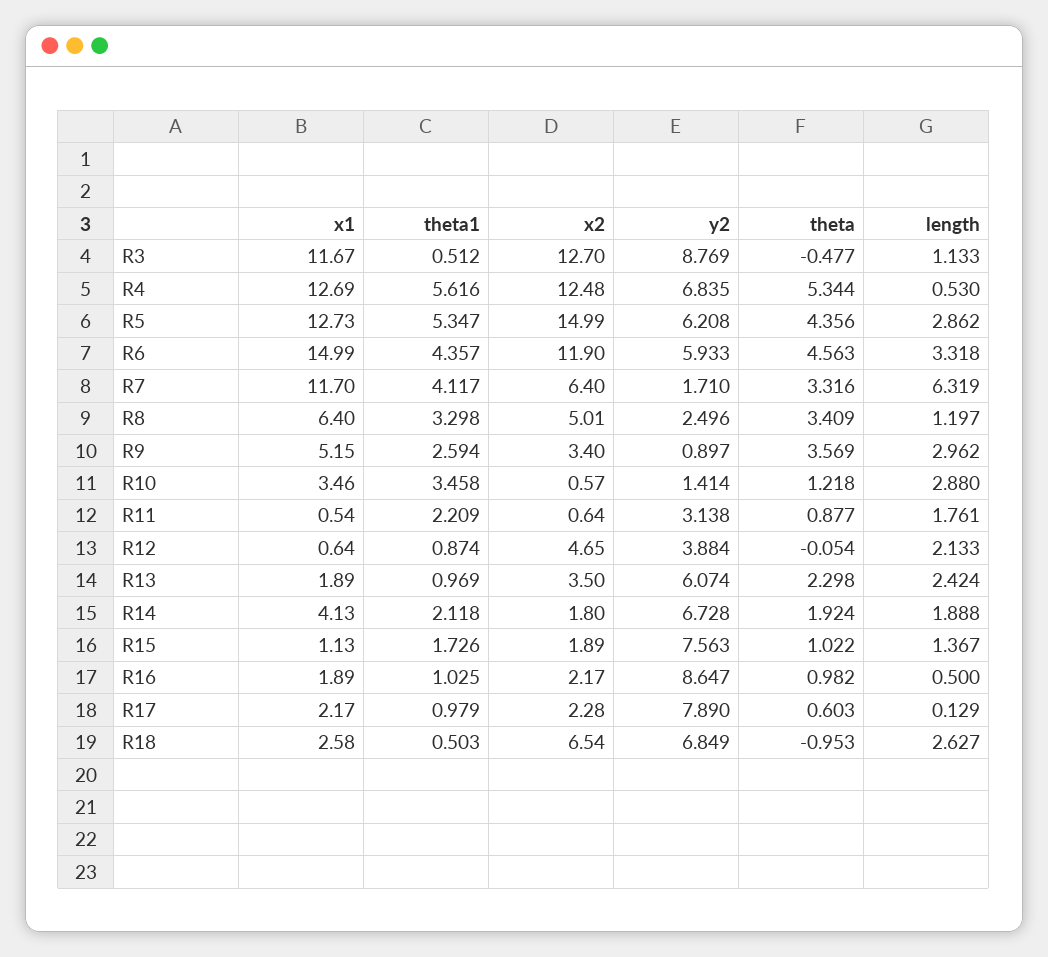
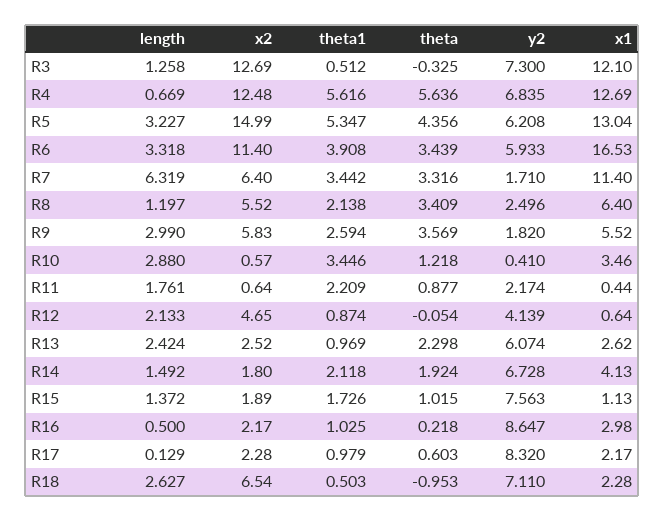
  {
    "x1": {
-     "R3": 11.67,
+     "R3": 12.1,
      "R4": 12.69,
-     "R5": 12.73,
+     "R5": 13.04,
-     "R6": 14.99,
+     "R6": 16.53,
-     "R7": 11.7,
+     "R7": 11.4,
      "R8": 6.4,
-     "R9": 5.15,
+     "R9": 5.52,
      "R10": 3.46,
-     "R11": 0.54,
+     "R11": 0.44,
      "R12": 0.64,
-     "R13": 1.89,
+     "R13": 2.62,
      "R14": 4.13,
      "R15": 1.13,
-     "R16": 1.89,
+     "R16": 2.98,
      "R17": 2.17,
-     "R18": 2.58
+     "R18": 2.28
    },
    "theta1": {
      "R3": 0.512,
      "R4": 5.616,
      "R5": 5.347,
-     "R6": 4.357,
+     "R6": 3.908,
-     "R7": 4.117,
+     "R7": 3.442,
-     "R8": 3.298,
+     "R8": 2.138,
      "R9": 2.594,
-     "R10": 3.458,
+     "R10": 3.446,
      "R11": 2.209,
      "R12": 0.874,
      "R13": 0.969,
      "R14": 2.118,
      "R15": 1.726,
      "R16": 1.025,
      "R17": 0.979,
      "R18": 0.503
    },
    "x2": {
-     "R3": 12.7,
+     "R3": 12.69,
      "R4": 12.48,
      "R5": 14.99,
-     "R6": 11.9,
+     "R6": 11.4,
      "R7": 6.4,
-     "R8": 5.01,
+     "R8": 5.52,
-     "R9": 3.4,
+     "R9": 5.83,
      "R10": 0.57,
      "R11": 0.64,
      "R12": 4.65,
-     "R13": 3.5,
+     "R13": 2.52,
      "R14": 1.8,
      "R15": 1.89,
      "R16": 2.17,
      "R17": 2.28,
      "R18": 6.54
    },
    "y2": {
-     "R3": 8.769,
+     "R3": 7.3,
      "R4": 6.835,
      "R5": 6.208,
      "R6": 5.933,
      "R7": 1.71,
      "R8": 2.496,
-     "R9": 0.897,
+     "R9": 1.82,
-     "R10": 1.414,
+     "R10": 0.41,
-     "R11": 3.138,
+     "R11": 2.174,
-     "R12": 3.884,
+     "R12": 4.139,
      "R13": 6.074,
      "R14": 6.728,
      "R15": 7.563,
      "R16": 8.647,
-     "R17": 7.89,
+     "R17": 8.32,
-     "R18": 6.849
+     "R18": 7.11
    },
    "theta": {
-     "R3": -0.477,
+     "R3": -0.325,
-     "R4": 5.344,
+     "R4": 5.636,
      "R5": 4.356,
-     "R6": 4.563,
+     "R6": 3.439,
      "R7": 3.316,
      "R8": 3.409,
      "R9": 3.569,
      "R10": 1.218,
      "R11": 0.877,
      "R12": -0.054,
      "R13": 2.298,
      "R14": 1.924,
-     "R15": 1.022,
+     "R15": 1.015,
-     "R16": 0.982,
+     "R16": 0.218,
      "R17": 0.603,
      "R18": -0.953
    },
    "length": {
-     "R3": 1.133,
+     "R3": 1.258,
-     "R4": 0.53,
+     "R4": 0.669,
-     "R5": 2.862,
+     "R5": 3.227,
      "R6": 3.318,
      "R7": 6.319,
      "R8": 1.197,
-     "R9": 2.962,
+     "R9": 2.99,
      "R10": 2.88,
      "R11": 1.761,
      "R12": 2.133,
      "R13": 2.424,
-     "R14": 1.888,
+     "R14": 1.492,
-     "R15": 1.367,
+     "R15": 1.372,
      "R16": 0.5,
      "R17": 0.129,
      "R18": 2.627
    }
  }

